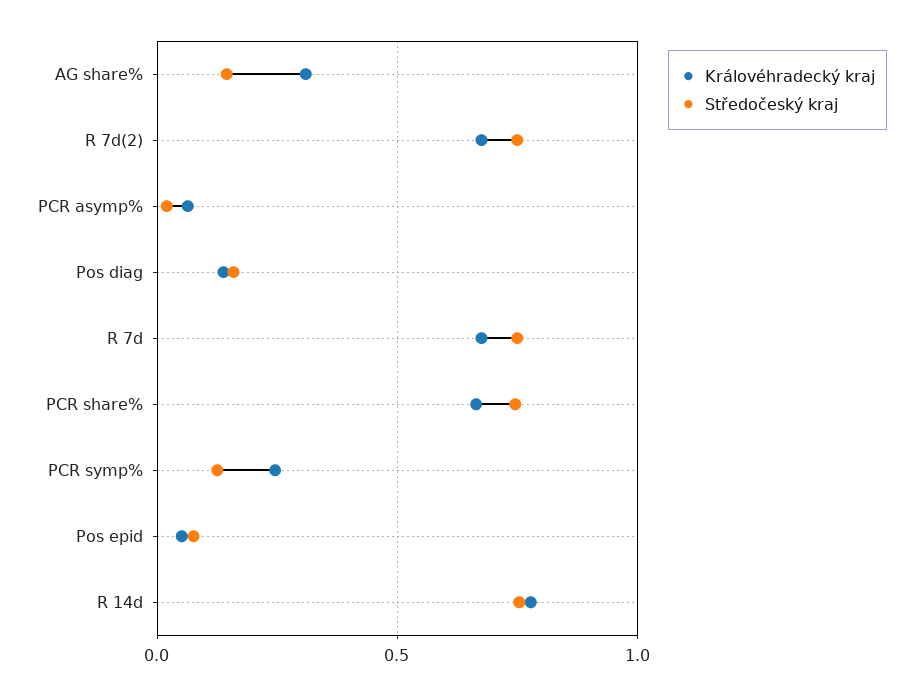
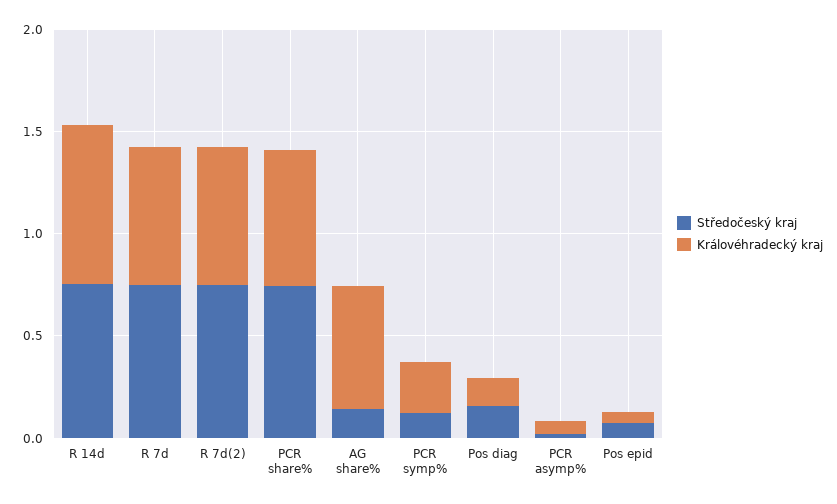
  {
    "Královéhradecký kraj": {
-     "AG share%": 0.3,
+     "AG share%": 0.6,
      "R 7d(2)": 0.65,
      "PCR asymp%": 0.05,
      "Pos diag": 0.15,
      "R 7d": 0.65,
      "PCR share%": 0.65,
      "PCR symp%": 0.25,
      "Pos epid": 0.05,
      "R 14d": 0.8
    },
    "Středočeský kraj": {
      "AG share%": 0.15,
      "R 7d(2)": 0.75,
      "PCR asymp%": 0,
      "Pos diag": 0.15,
      "R 7d": 0.75,
      "PCR share%": 0.75,
      "PCR symp%": 0.15,
      "Pos epid": 0.1,
      "R 14d": 0.75
    }
  }

